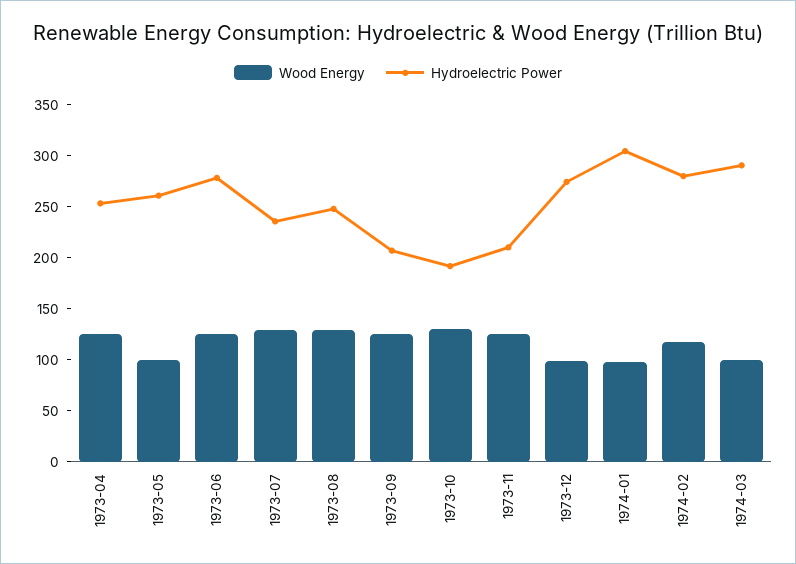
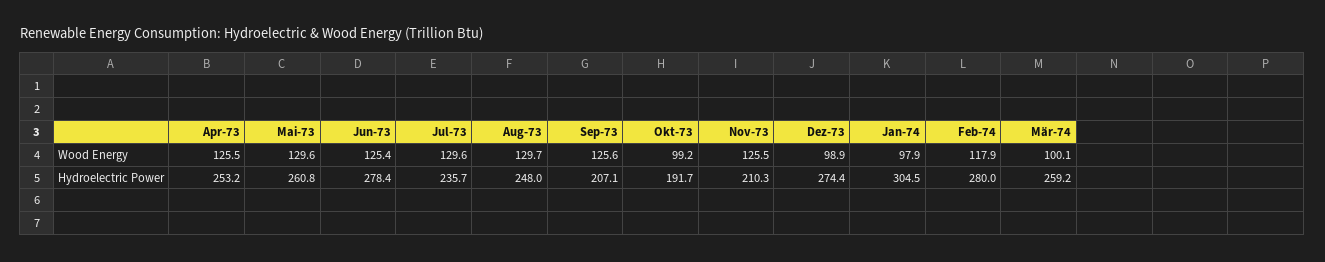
  {
    "Wood Energy": {
      "1973-04": 125.5,
-     "1973-05": 100,
+     "1973-05": 129.6,
      "1973-06": 125.4,
      "1973-07": 129.6,
      "1973-08": 129.7,
      "1973-09": 125.6,
-     "1973-10": 130,
+     "1973-10": 99.2,
      "1973-11": 125.5,
      "1973-12": 98.9,
      "1974-01": 97.9,
      "1974-02": 117.9,
      "1974-03": 100.1
    },
    "Hydroelectric Power": {
      "1973-04": 253.2,
      "1973-05": 260.8,
      "1973-06": 278.4,
      "1973-07": 235.7,
      "1973-08": 248,
      "1973-09": 207.1,
      "1973-10": 191.7,
      "1973-11": 210.3,
      "1973-12": 274.4,
      "1974-01": 304.5,
      "1974-02": 280,
-     "1974-03": 290
+     "1974-03": 259.2
    }
  }

